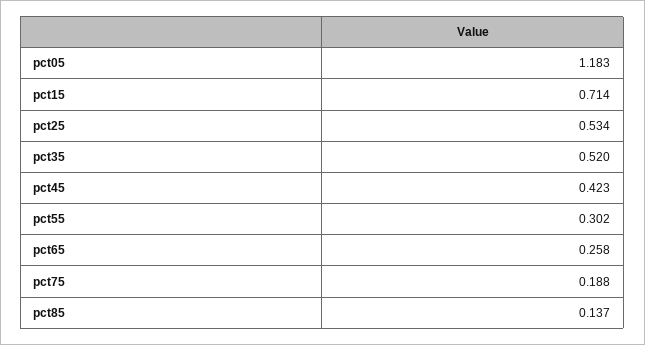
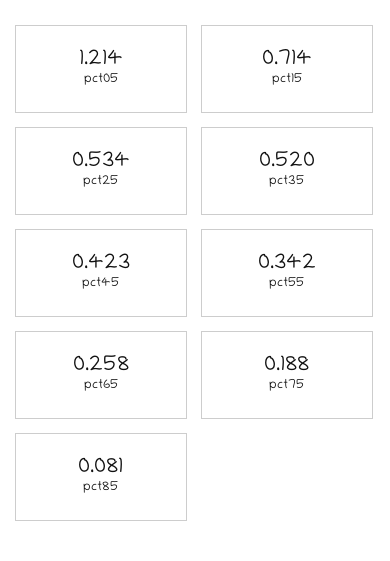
  {
-   "pct05": 1.183,
+   "pct05": 1.214,
    "pct15": 0.714,
    "pct25": 0.534,
    "pct35": 0.52,
    "pct45": 0.423,
-   "pct55": 0.302,
+   "pct55": 0.342,
    "pct65": 0.258,
    "pct75": 0.188,
-   "pct85": 0.137
+   "pct85": 0.081
  }

